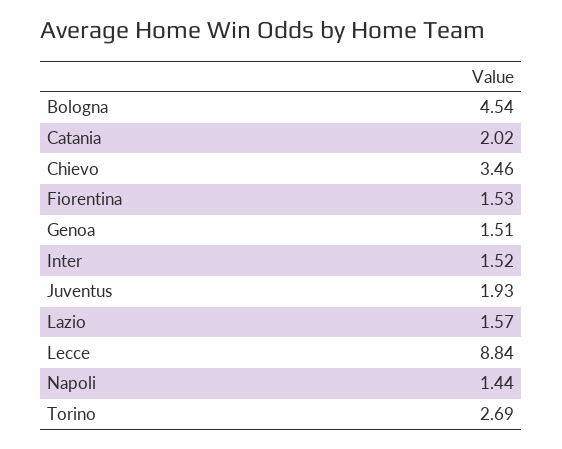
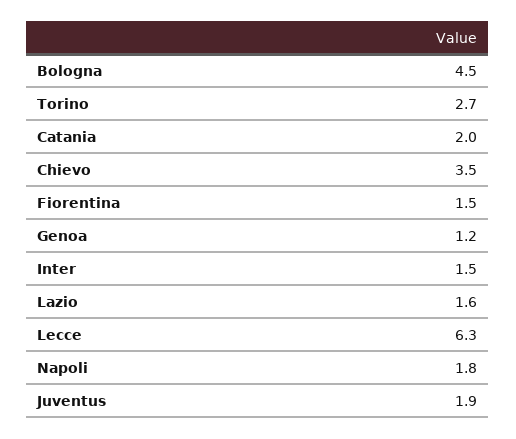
  {
    "Bologna": 4.54,
    "Catania": 2.02,
    "Chievo": 3.46,
    "Fiorentina": 1.53,
-   "Genoa": 1.51,
+   "Genoa": 1.2,
    "Inter": 1.52,
    "Juventus": 1.93,
    "Lazio": 1.57,
-   "Lecce": 8.84,
+   "Lecce": 6.3,
-   "Napoli": 1.44,
+   "Napoli": 1.8,
    "Torino": 2.69
  }

